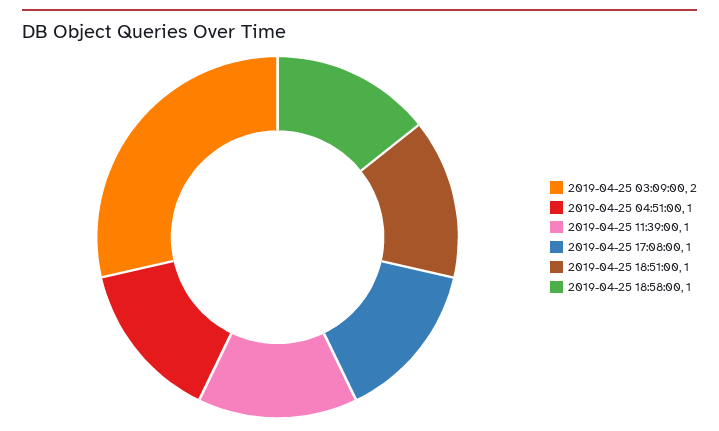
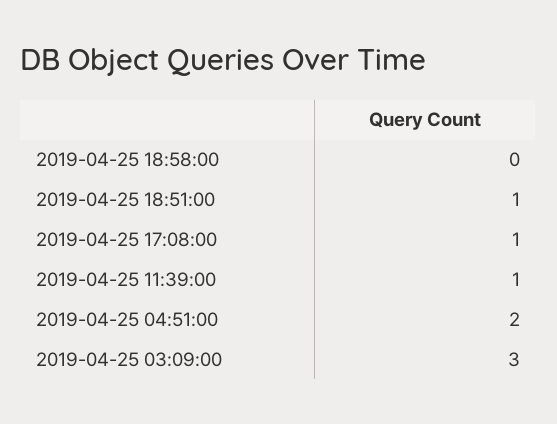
  {
-   "2019-04-25 03:09:00": 2,
+   "2019-04-25 03:09:00": 3,
-   "2019-04-25 04:51:00": 1,
+   "2019-04-25 04:51:00": 2,
    "2019-04-25 11:39:00": 1,
    "2019-04-25 17:08:00": 1,
    "2019-04-25 18:51:00": 1,
-   "2019-04-25 18:58:00": 1
+   "2019-04-25 18:58:00": 0
  }

